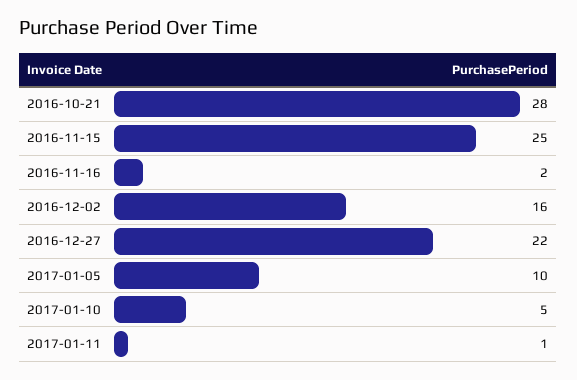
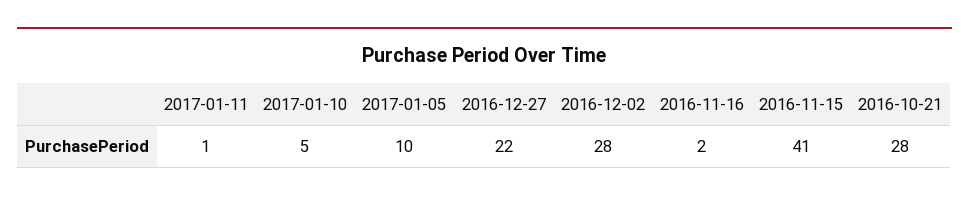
  {
    "2016-10-21": 28,
-   "2016-11-15": 25,
+   "2016-11-15": 41,
    "2016-11-16": 2,
-   "2016-12-02": 16,
+   "2016-12-02": 28,
    "2016-12-27": 22,
    "2017-01-05": 10,
    "2017-01-10": 5,
    "2017-01-11": 1
  }

